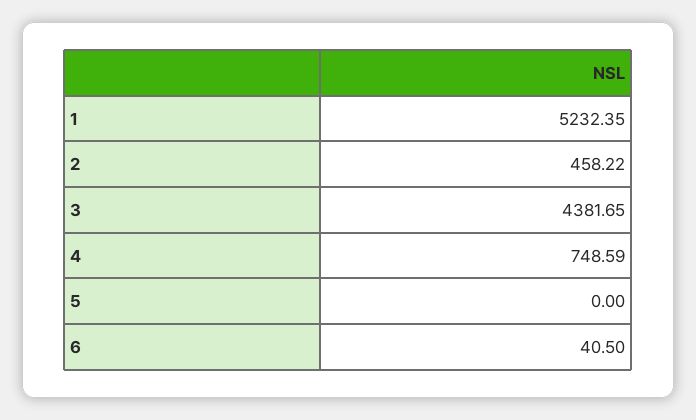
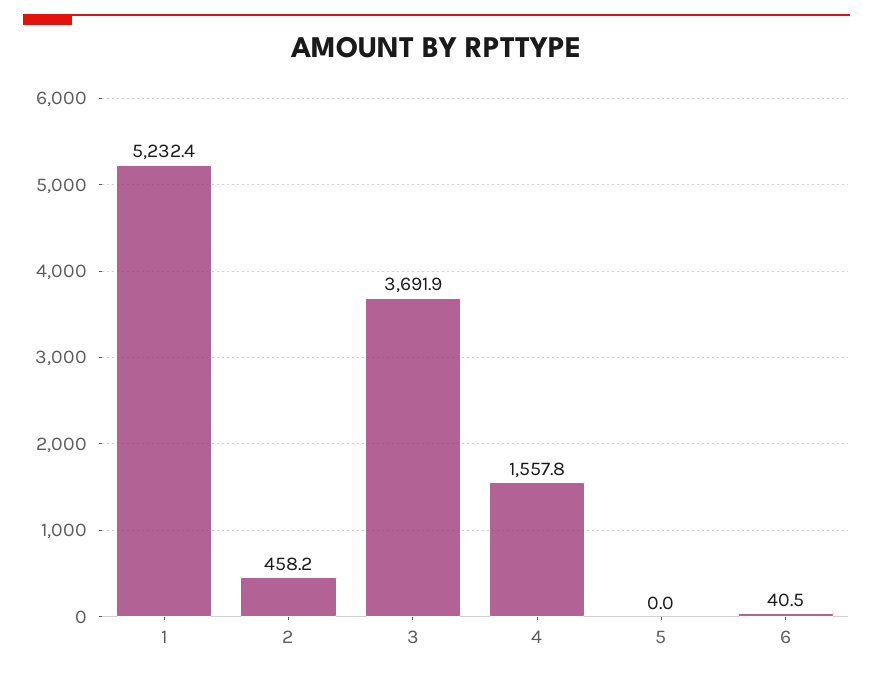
  {
    "1": 5232.35,
    "2": 458.22,
-   "3": 4381.65,
+   "3": 3691.9,
-   "4": 748.59,
+   "4": 1557.8,
    "5": 0,
    "6": 40.5
  }

